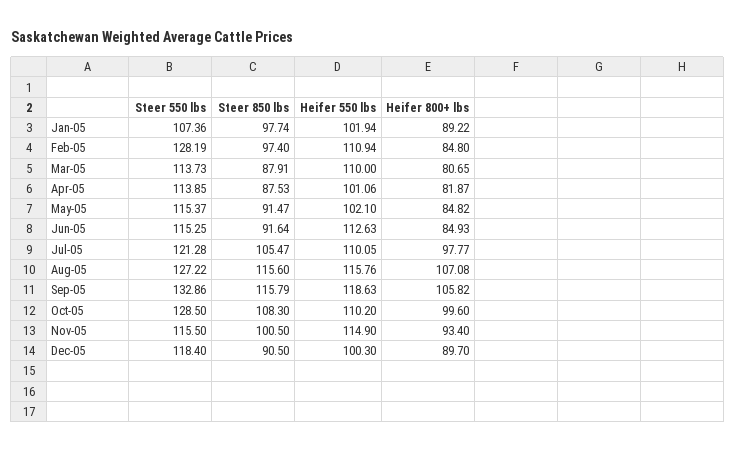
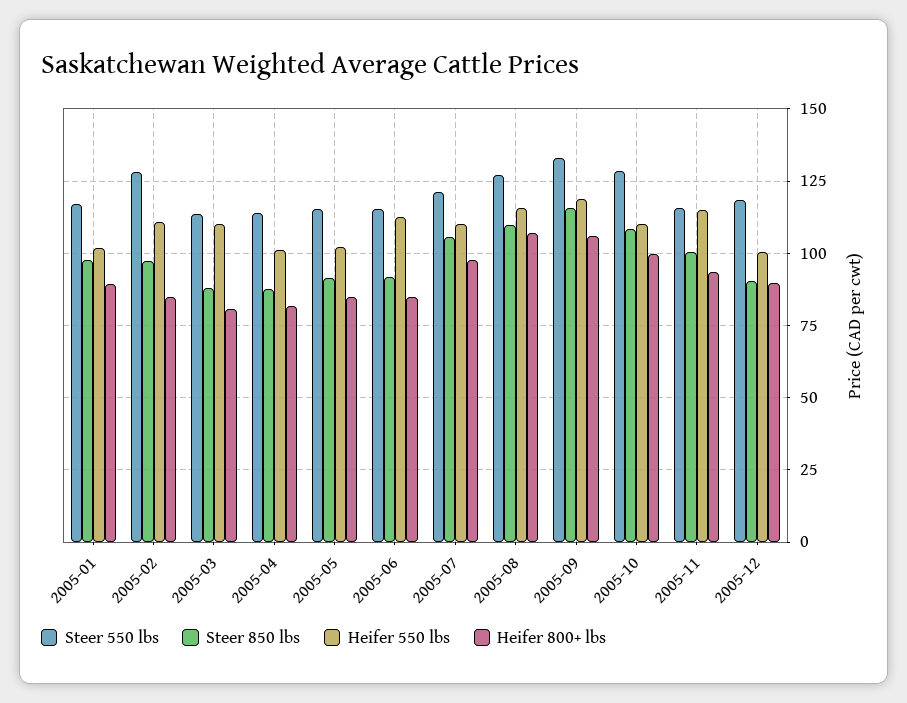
  {
    "Steer 550 lbs": {
-     "Jan-05": 107.36,
+     "Jan-05": 117.5,
      "Feb-05": 128.19,
      "Mar-05": 113.73,
      "Apr-05": 113.85,
      "May-05": 115.37,
      "Jun-05": 115.25,
      "Jul-05": 121.28,
      "Aug-05": 127.22,
      "Sep-05": 132.86,
      "Oct-05": 128.5,
      "Nov-05": 115.5,
      "Dec-05": 118.4
    },
    "Steer 850 lbs": {
      "Jan-05": 97.74,
      "Feb-05": 97.4,
      "Mar-05": 87.91,
      "Apr-05": 87.53,
      "May-05": 91.47,
      "Jun-05": 91.64,
      "Jul-05": 105.47,
-     "Aug-05": 115.6,
+     "Aug-05": 110,
      "Sep-05": 115.79,
      "Oct-05": 108.3,
      "Nov-05": 100.5,
      "Dec-05": 90.5
    },
    "Heifer 550 lbs": {
      "Jan-05": 101.94,
      "Feb-05": 110.94,
      "Mar-05": 110,
      "Apr-05": 101.06,
      "May-05": 102.1,
      "Jun-05": 112.63,
      "Jul-05": 110.05,
      "Aug-05": 115.76,
      "Sep-05": 118.63,
      "Oct-05": 110.2,
      "Nov-05": 114.9,
      "Dec-05": 100.3
    },
    "Heifer 800+ lbs": {
      "Jan-05": 89.22,
      "Feb-05": 84.8,
      "Mar-05": 80.65,
      "Apr-05": 81.87,
      "May-05": 84.82,
      "Jun-05": 84.93,
      "Jul-05": 97.77,
      "Aug-05": 107.08,
      "Sep-05": 105.82,
      "Oct-05": 99.6,
      "Nov-05": 93.4,
      "Dec-05": 89.7
    }
  }

